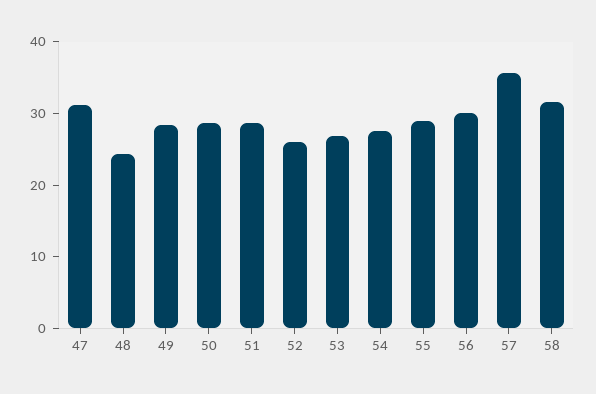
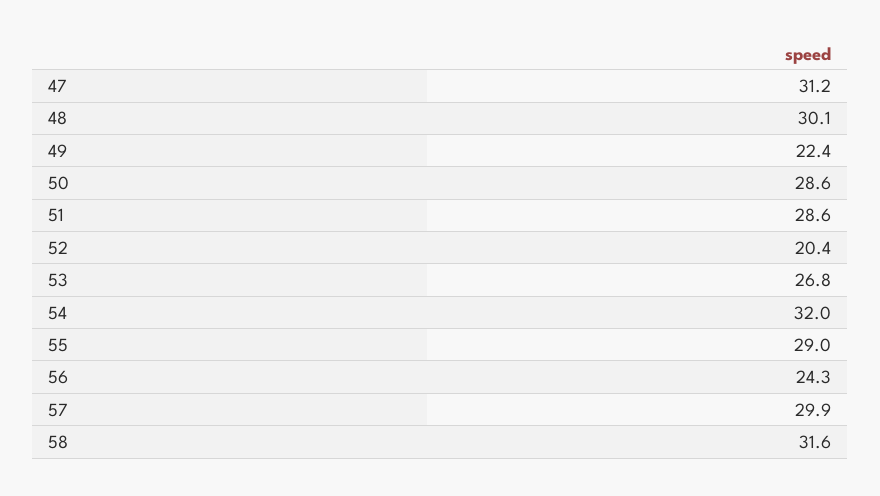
  {
    "47": 31.2,
-   "48": 24,
+   "48": 30.1,
-   "49": 28,
+   "49": 22.4,
    "50": 28.6,
    "51": 28.6,
-   "52": 26,
+   "52": 20.4,
    "53": 26.8,
-   "54": 28,
+   "54": 32,
    "55": 29,
-   "56": 30,
+   "56": 24.3,
-   "57": 36,
+   "57": 29.9,
    "58": 31.6
  }

